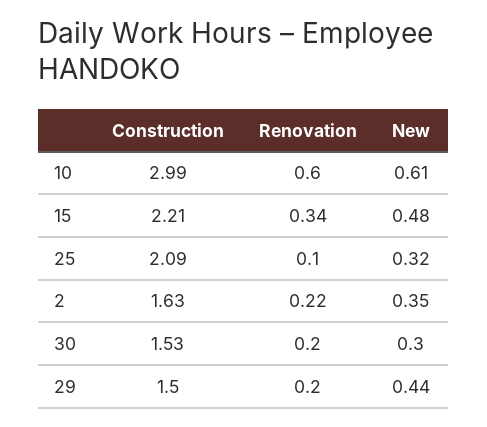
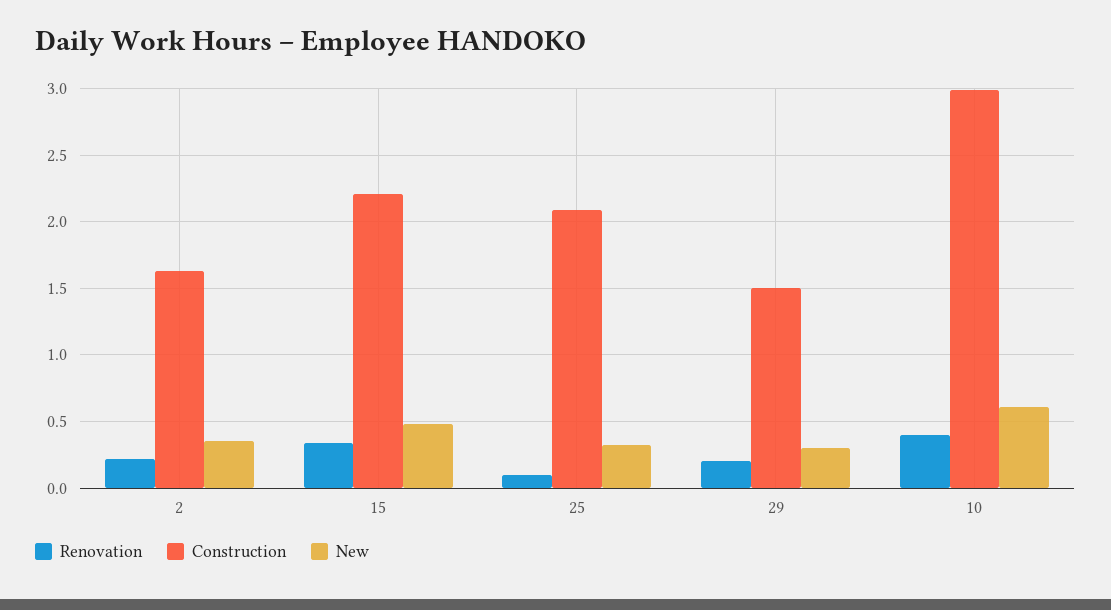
  {
    "Construction": {
      "10": 2.99,
      "15": 2.21,
      "25": 2.09,
      "2": 1.63,
-     "30": 1.53,
      "29": 1.5
    },
    "Renovation": {
-     "10": 0.6,
+     "10": 0.4,
      "15": 0.34,
      "25": 0.1,
      "2": 0.22,
-     "30": 0.2,
      "29": 0.2
    },
    "New": {
      "10": 0.61,
      "15": 0.48,
      "25": 0.32,
      "2": 0.35,
-     "30": 0.3,
-     "29": 0.44
+     "29": 0.3
    }
  }

